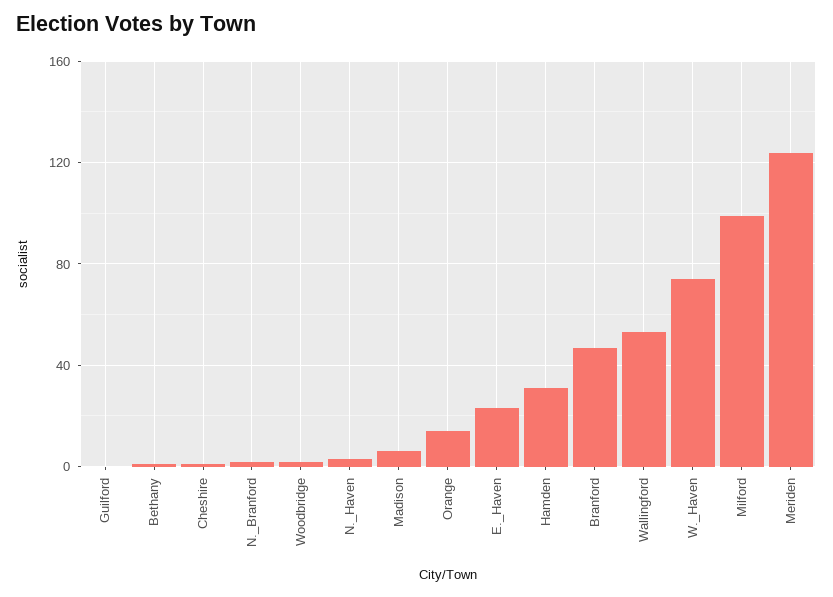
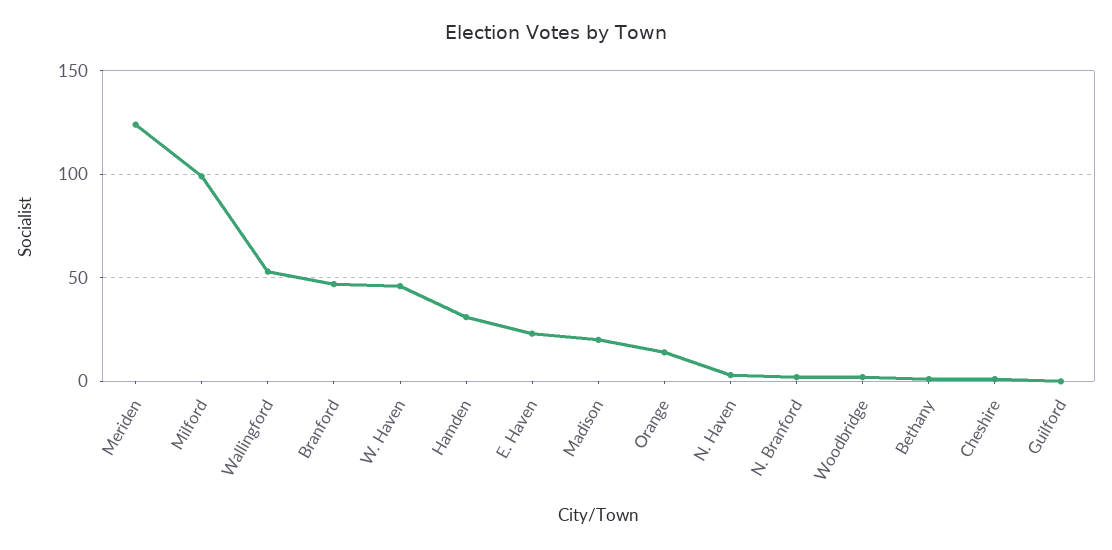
  {
    "Guilford": 0,
    "Bethany": 0,
    "Cheshire": 0,
    "N._Branford": 0,
    "Woodbridge": 0,
    "N._Haven": 5,
-   "Madison": 5,
+   "Madison": 20,
    "Orange": 15,
    "E._Haven": 25,
    "Hamden": 30,
    "Branford": 45,
    "Wallingford": 55,
-   "W._Haven": 75,
+   "W._Haven": 45,
    "Milford": 100,
    "Meriden": 125
  }

